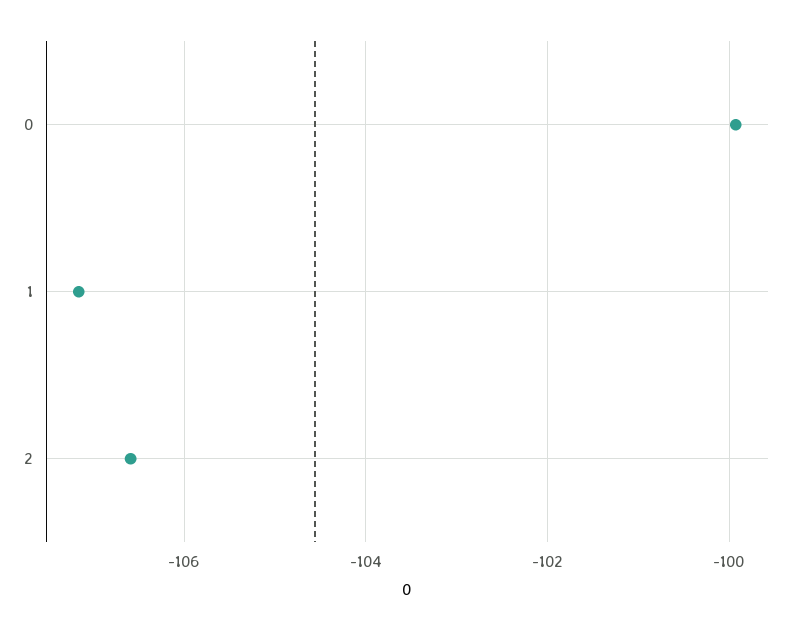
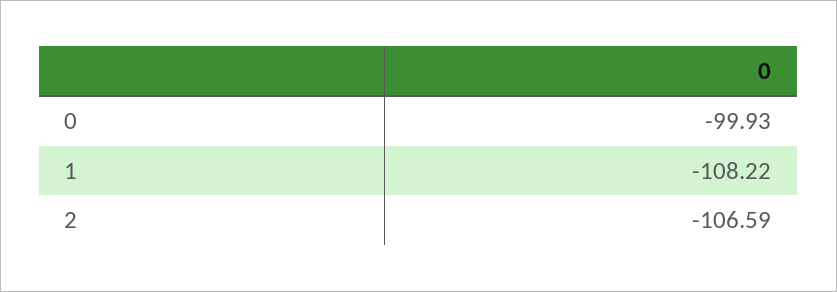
  {
    "0": -99.93,
-   "1": -107.2,
+   "1": -108.22,
    "2": -106.59
  }

